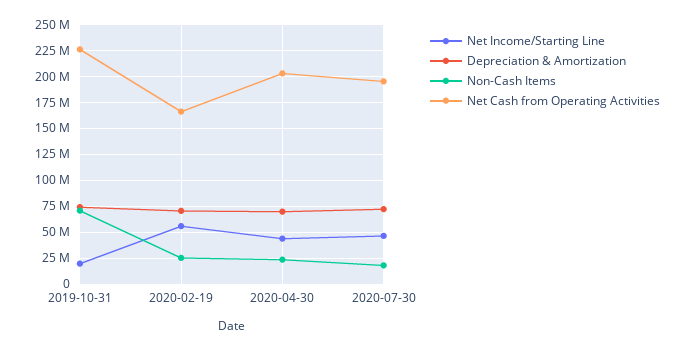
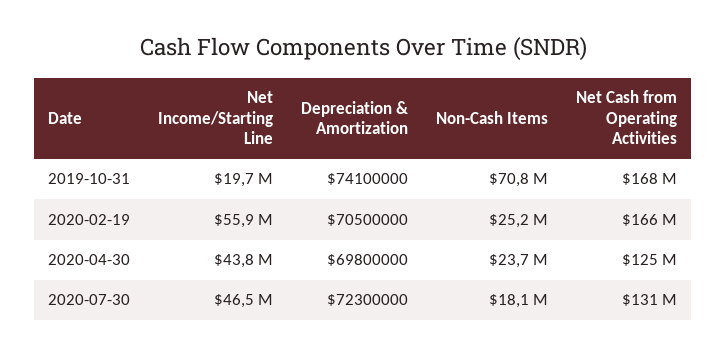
  {
    "Net Income/Starting Line": {
      "2019-10-31": 19700000,
      "2020-02-19": 55900000,
      "2020-04-30": 43800000,
      "2020-07-30": 46500000
    },
    "Depreciation & Amortization": {
      "2019-10-31": 74100000,
      "2020-02-19": 70500000,
      "2020-04-30": 69800000,
      "2020-07-30": 72300000
    },
    "Non-Cash Items": {
      "2019-10-31": 70800000,
      "2020-02-19": 25200000,
      "2020-04-30": 23700000,
      "2020-07-30": 18100000
    },
    "Net Cash from Operating Activities": {
-     "2019-10-31": 225000000,
+     "2019-10-31": 168000000,
      "2020-02-19": 166000000,
-     "2020-04-30": 200000000,
+     "2020-04-30": 125000000,
-     "2020-07-30": 200000000
+     "2020-07-30": 131000000
    }
  }

